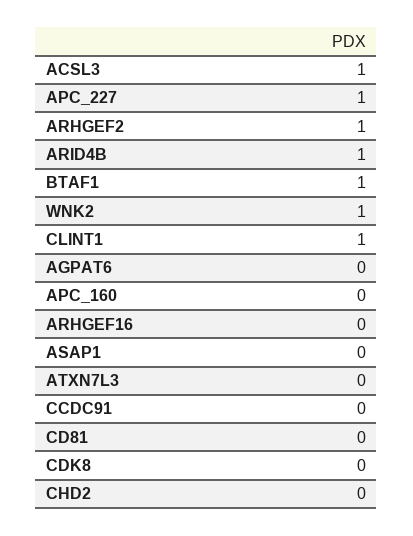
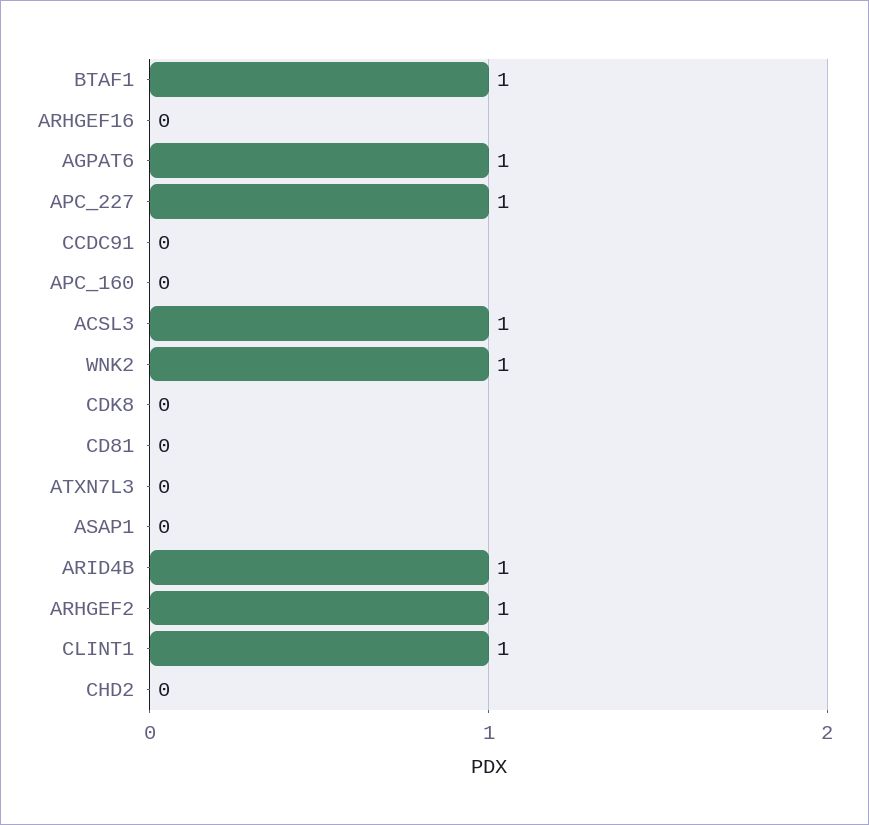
  {
    "ACSL3": 1,
    "APC_227": 1,
    "ARHGEF2": 1,
    "ARID4B": 1,
    "BTAF1": 1,
    "WNK2": 1,
    "CLINT1": 1,
-   "AGPAT6": 0,
+   "AGPAT6": 1,
    "APC_160": 0,
    "ARHGEF16": 0,
    "ASAP1": 0,
    "ATXN7L3": 0,
    "CCDC91": 0,
    "CD81": 0,
    "CDK8": 0,
    "CHD2": 0
  }

